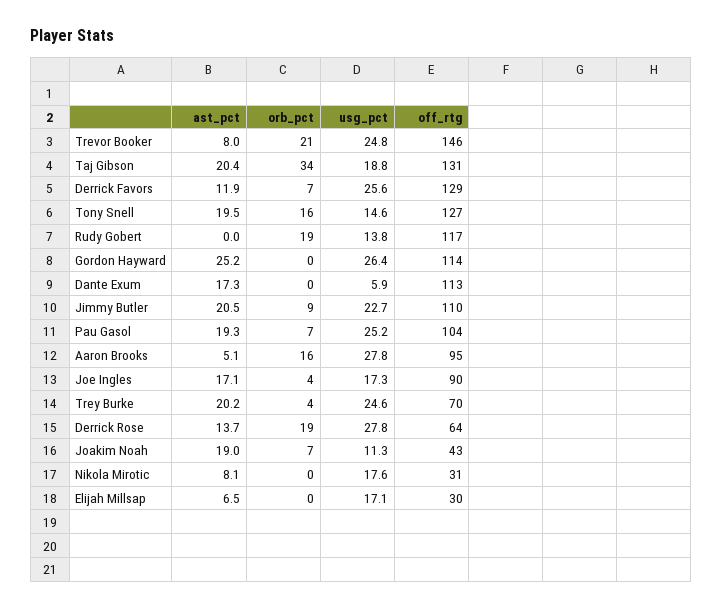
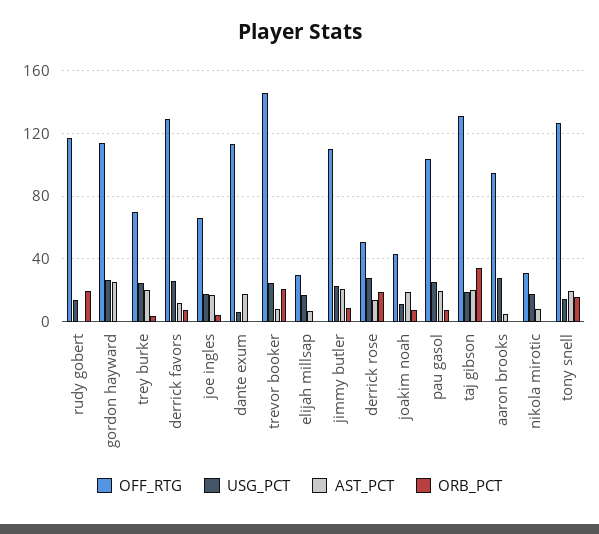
  {
    "ast_pct": {
      "Trevor Booker": 8,
      "Taj Gibson": 20.4,
      "Derrick Favors": 11.9,
      "Tony Snell": 19.5,
      "Rudy Gobert": 0,
      "Gordon Hayward": 25.2,
      "Dante Exum": 17.3,
      "Jimmy Butler": 20.5,
      "Pau Gasol": 19.3,
      "Aaron Brooks": 5.1,
      "Joe Ingles": 17.1,
      "Trey Burke": 20.2,
      "Derrick Rose": 13.7,
      "Joakim Noah": 19,
      "Nikola Mirotic": 8.1,
      "Elijah Millsap": 6.5
    },
    "orb_pct": {
      "Trevor Booker": 21,
      "Taj Gibson": 34,
      "Derrick Favors": 7,
      "Tony Snell": 16,
      "Rudy Gobert": 19,
      "Gordon Hayward": 0,
      "Dante Exum": 0,
      "Jimmy Butler": 9,
      "Pau Gasol": 7,
-     "Aaron Brooks": 16,
+     "Aaron Brooks": 0,
      "Joe Ingles": 4,
      "Trey Burke": 4,
      "Derrick Rose": 19,
      "Joakim Noah": 7,
      "Nikola Mirotic": 0,
      "Elijah Millsap": 0
    },
    "usg_pct": {
      "Trevor Booker": 24.8,
      "Taj Gibson": 18.8,
      "Derrick Favors": 25.6,
      "Tony Snell": 14.6,
      "Rudy Gobert": 13.8,
      "Gordon Hayward": 26.4,
      "Dante Exum": 5.9,
      "Jimmy Butler": 22.7,
      "Pau Gasol": 25.2,
      "Aaron Brooks": 27.8,
      "Joe Ingles": 17.3,
      "Trey Burke": 24.6,
      "Derrick Rose": 27.8,
      "Joakim Noah": 11.3,
      "Nikola Mirotic": 17.6,
      "Elijah Millsap": 17.1
    },
    "off_rtg": {
      "Trevor Booker": 146,
      "Taj Gibson": 131,
      "Derrick Favors": 129,
      "Tony Snell": 127,
      "Rudy Gobert": 117,
      "Gordon Hayward": 114,
      "Dante Exum": 113,
      "Jimmy Butler": 110,
      "Pau Gasol": 104,
      "Aaron Brooks": 95,
-     "Joe Ingles": 90,
+     "Joe Ingles": 65,
      "Trey Burke": 70,
-     "Derrick Rose": 64,
+     "Derrick Rose": 50,
      "Joakim Noah": 43,
      "Nikola Mirotic": 31,
      "Elijah Millsap": 30
    }
  }

